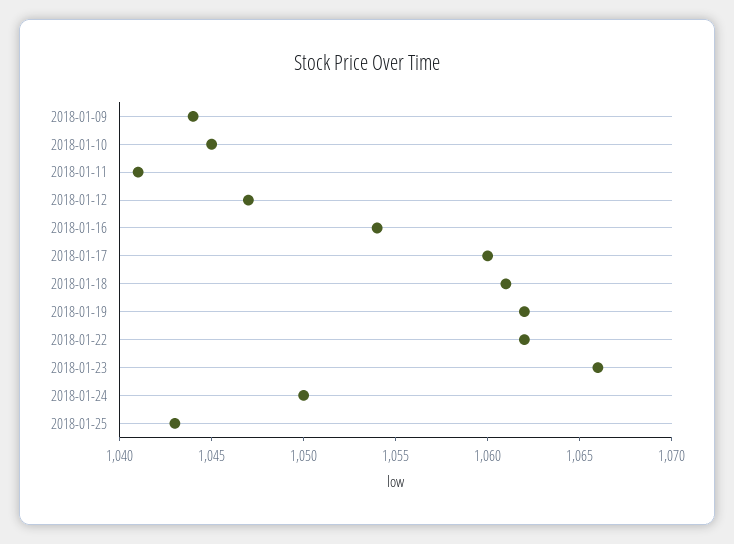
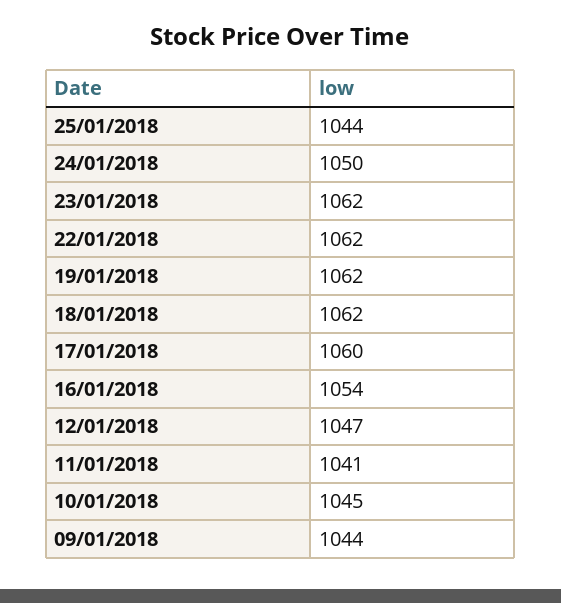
  {
    "2018-01-09": 1044,
    "2018-01-10": 1045,
    "2018-01-11": 1041,
    "2018-01-12": 1047,
    "2018-01-16": 1054,
    "2018-01-17": 1060,
-   "2018-01-18": 1061,
+   "2018-01-18": 1062,
    "2018-01-19": 1062,
    "2018-01-22": 1062,
-   "2018-01-23": 1066,
+   "2018-01-23": 1062,
    "2018-01-24": 1050,
-   "2018-01-25": 1043
+   "2018-01-25": 1044
  }

